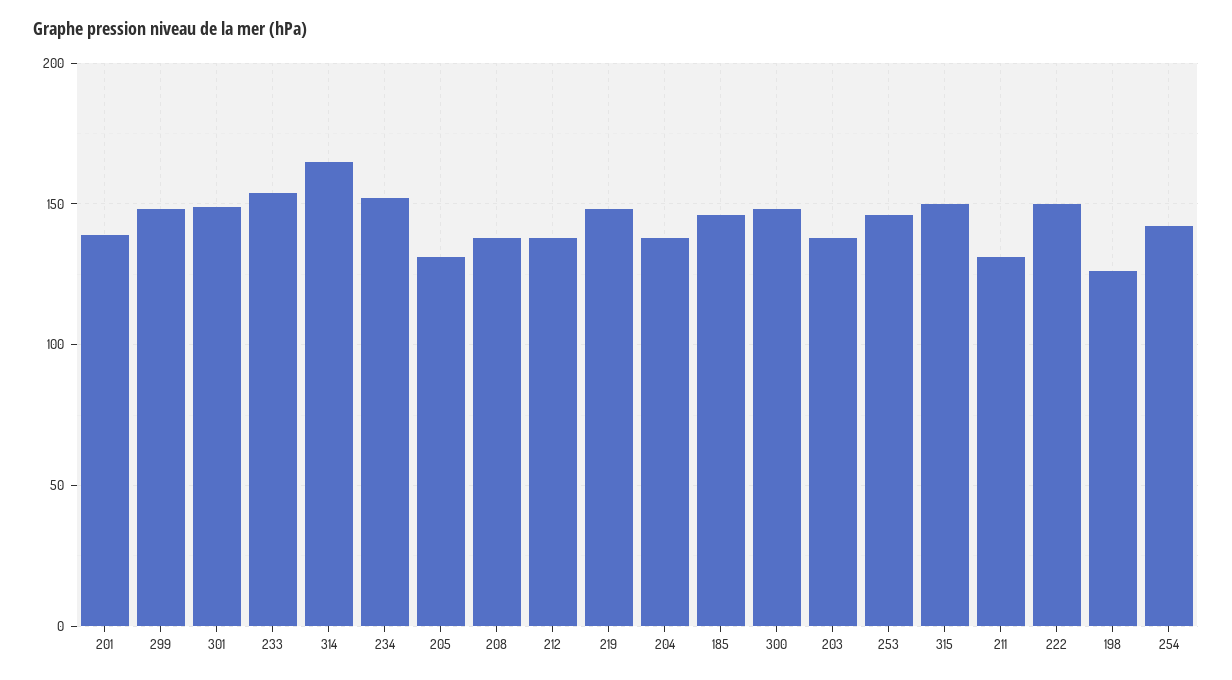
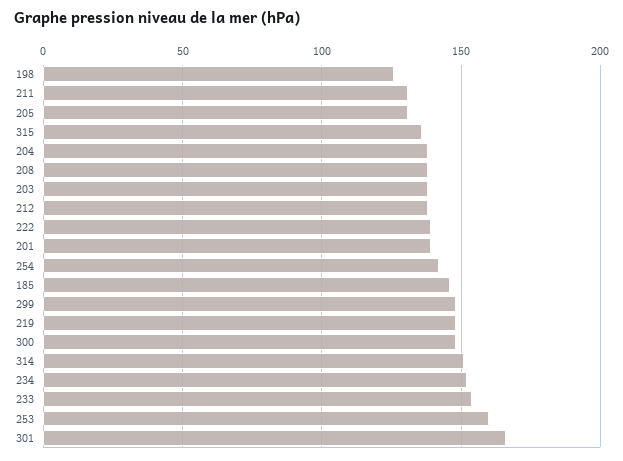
  {
    "201": 140,
    "299": 150,
-   "301": 150,
+   "301": 165,
    "233": 155,
-   "314": 165,
+   "314": 150,
    "234": 150,
    "205": 130,
    "208": 140,
    "212": 140,
    "219": 150,
    "204": 140,
    "185": 145,
    "300": 150,
    "203": 140,
-   "253": 145,
+   "253": 160,
-   "315": 150,
+   "315": 135,
    "211": 130,
-   "222": 150,
+   "222": 140,
    "198": 125,
    "254": 140
  }

